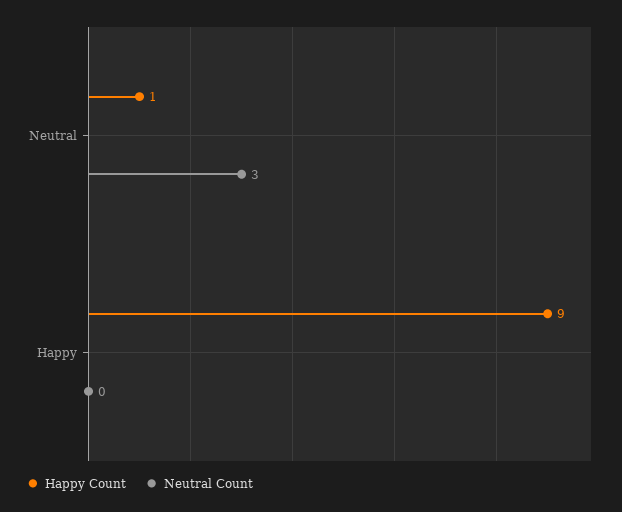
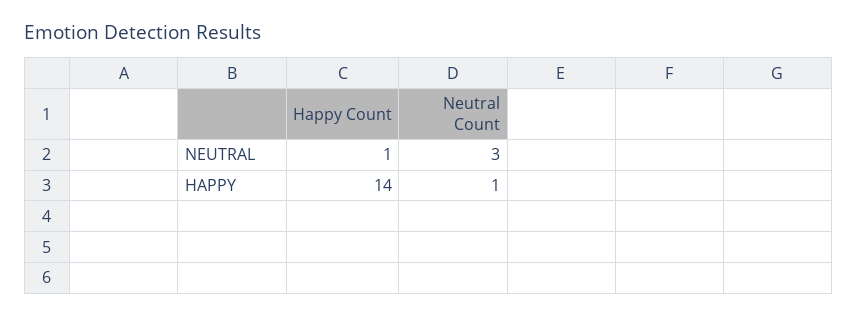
  {
    "Happy Count": {
      "Neutral": 1,
-     "Happy": 9
+     "Happy": 14
    },
    "Neutral Count": {
      "Neutral": 3,
-     "Happy": 0
+     "Happy": 1
    }
  }

